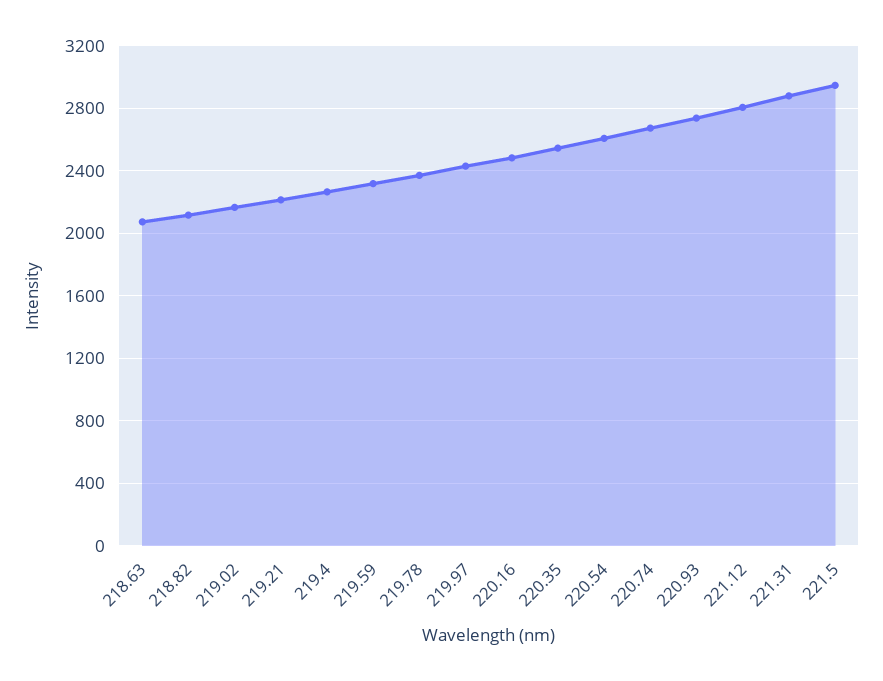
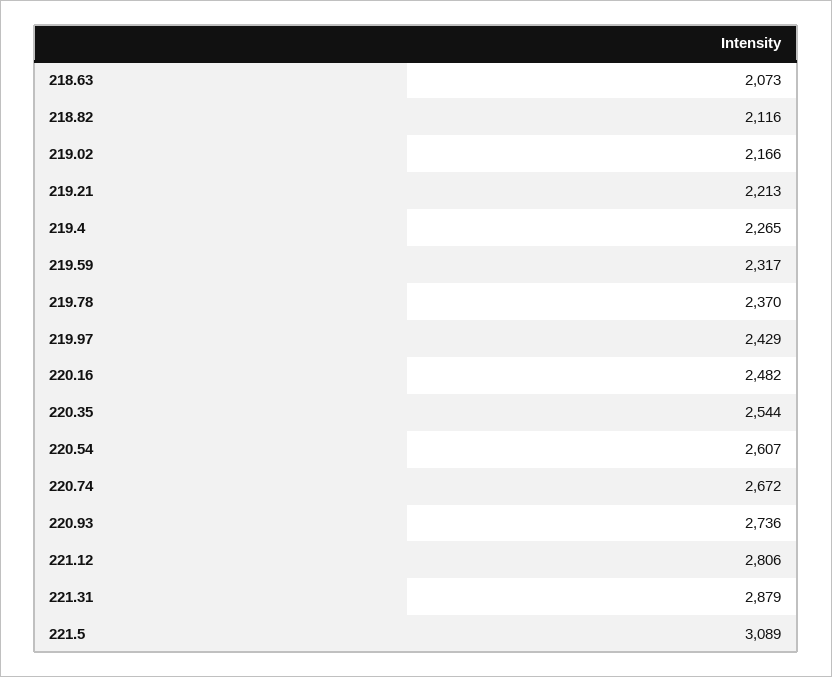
  {
    "218.63": 2073,
    "218.82": 2116,
    "219.02": 2166,
    "219.21": 2213,
    "219.4": 2265,
    "219.59": 2317,
    "219.78": 2370,
    "219.97": 2429,
    "220.16": 2482,
    "220.35": 2544,
    "220.54": 2607,
    "220.74": 2672,
    "220.93": 2736,
    "221.12": 2806,
    "221.31": 2879,
-   "221.5": 2950
+   "221.5": 3089
  }

